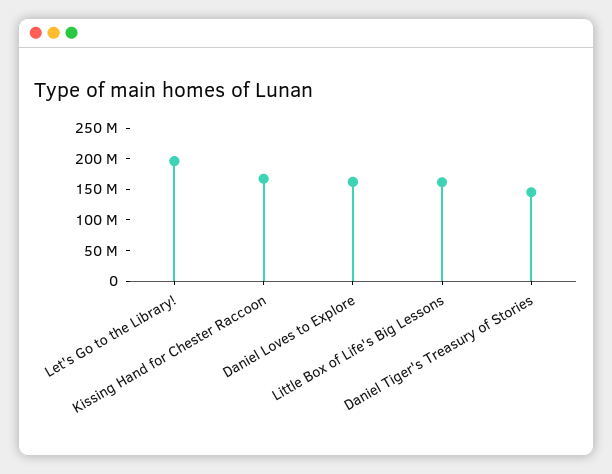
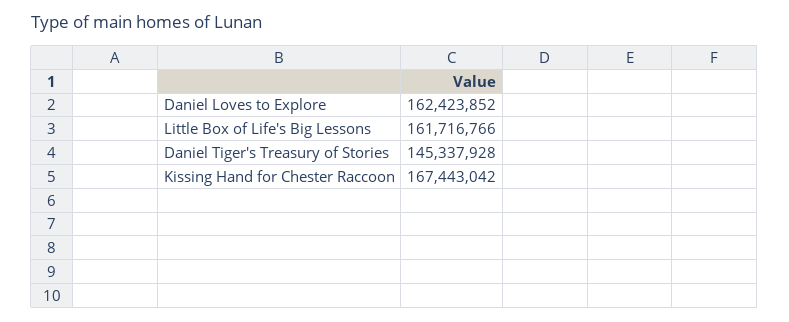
  {
-   "Let's Go to the Library!": 200000000,
    "Kissing Hand for Chester Raccoon": 167443042,
    "Daniel Loves to Explore": 162423852,
    "Little Box of Life's Big Lessons": 161716766,
    "Daniel Tiger's Treasury of Stories": 145337928
  }

